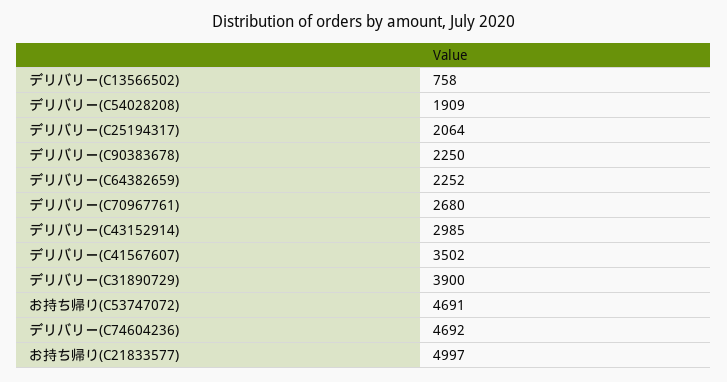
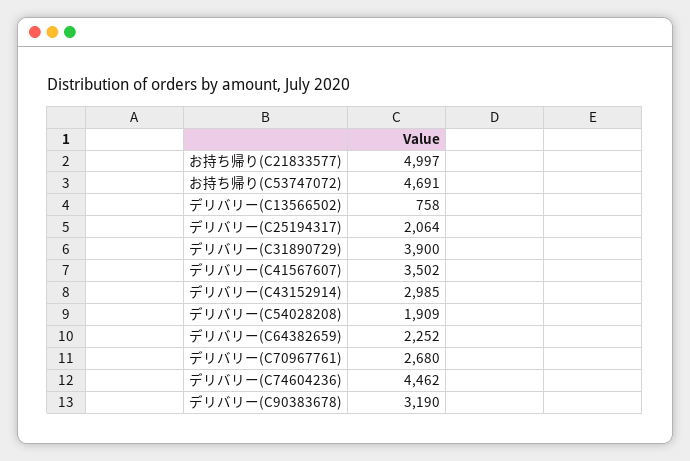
  {
    "デリバリー(C13566502)": 758,
    "デリバリー(C54028208)": 1909,
    "デリバリー(C25194317)": 2064,
-   "デリバリー(C90383678)": 2250,
+   "デリバリー(C90383678)": 3190,
    "デリバリー(C64382659)": 2252,
    "デリバリー(C70967761)": 2680,
    "デリバリー(C43152914)": 2985,
    "デリバリー(C41567607)": 3502,
    "デリバリー(C31890729)": 3900,
    "お持ち帰り(C53747072)": 4691,
-   "デリバリー(C74604236)": 4692,
+   "デリバリー(C74604236)": 4462,
    "お持ち帰り(C21833577)": 4997
  }

